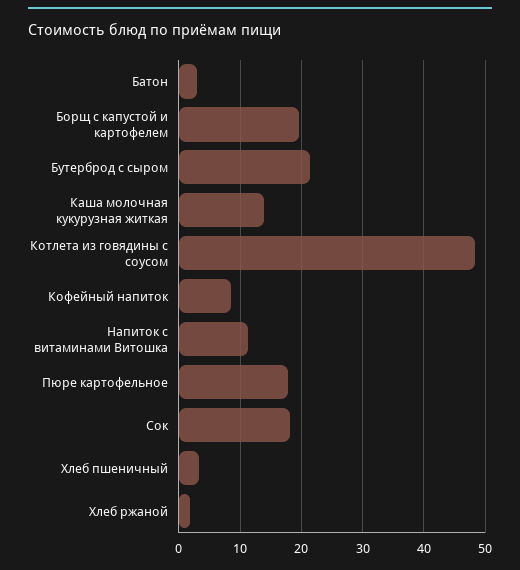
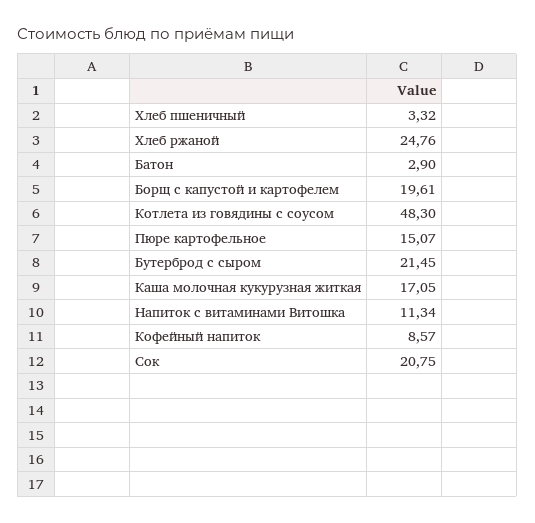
  {
    "Батон": 2.9,
    "Борщ с капустой и картофелем": 19.61,
    "Бутерброд с сыром": 21.45,
-   "Каша молочная кукурузная житкая": 14,
+   "Каша молочная кукурузная житкая": 17.05,
    "Котлета из говядины с соусом": 48.3,
    "Кофейный напиток": 8.57,
    "Напиток с витаминами Витошка": 11.34,
-   "Пюре картофельное": 18,
+   "Пюре картофельное": 15.07,
-   "Сок": 18,
+   "Сок": 20.75,
    "Хлеб пшеничный": 3.32,
-   "Хлеб ржаной": 2
+   "Хлеб ржаной": 24.76
  }

